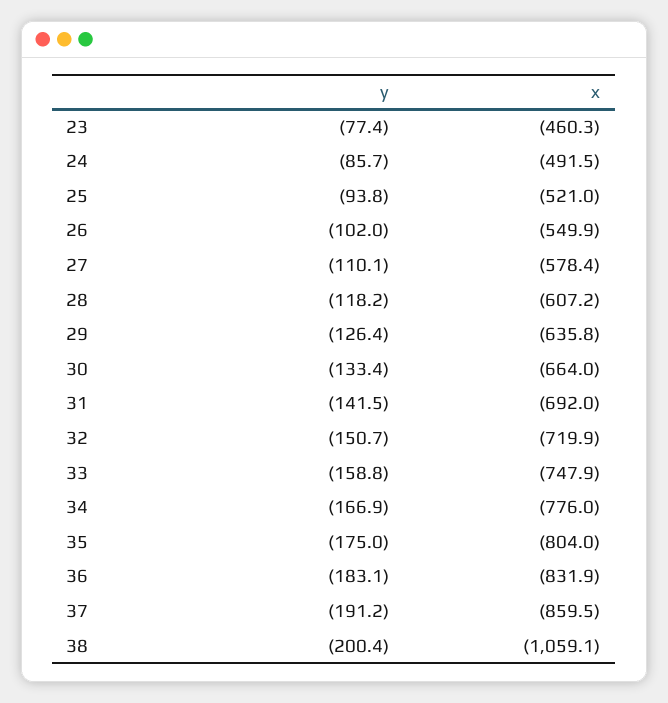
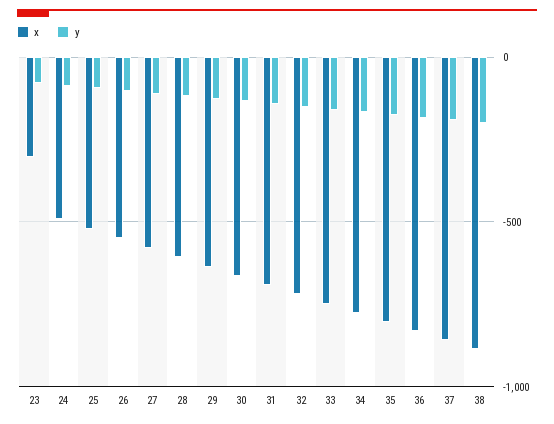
  {
    "y": {
      "23": -77.4,
      "24": -85.7,
      "25": -93.8,
      "26": -102,
      "27": -110.1,
      "28": -118.2,
      "29": -126.4,
      "30": -133.4,
      "31": -141.5,
      "32": -150.7,
      "33": -158.8,
      "34": -166.9,
      "35": -175,
      "36": -183.1,
      "37": -191.2,
      "38": -200.4
    },
    "x": {
-     "23": -460.3,
+     "23": -300,
      "24": -491.5,
      "25": -521,
      "26": -549.9,
      "27": -578.4,
      "28": -607.2,
      "29": -635.8,
      "30": -664,
      "31": -692,
      "32": -719.9,
      "33": -747.9,
      "34": -776,
      "35": -804,
      "36": -831.9,
      "37": -859.5,
-     "38": -1059.1
+     "38": -900
    }
  }

